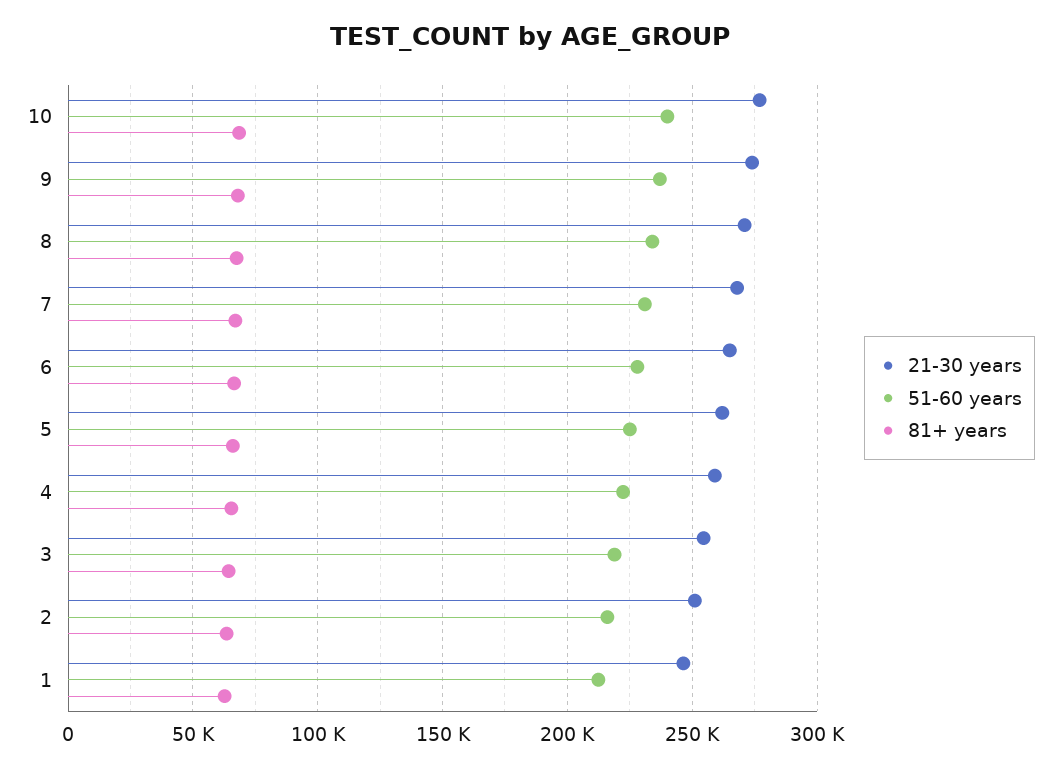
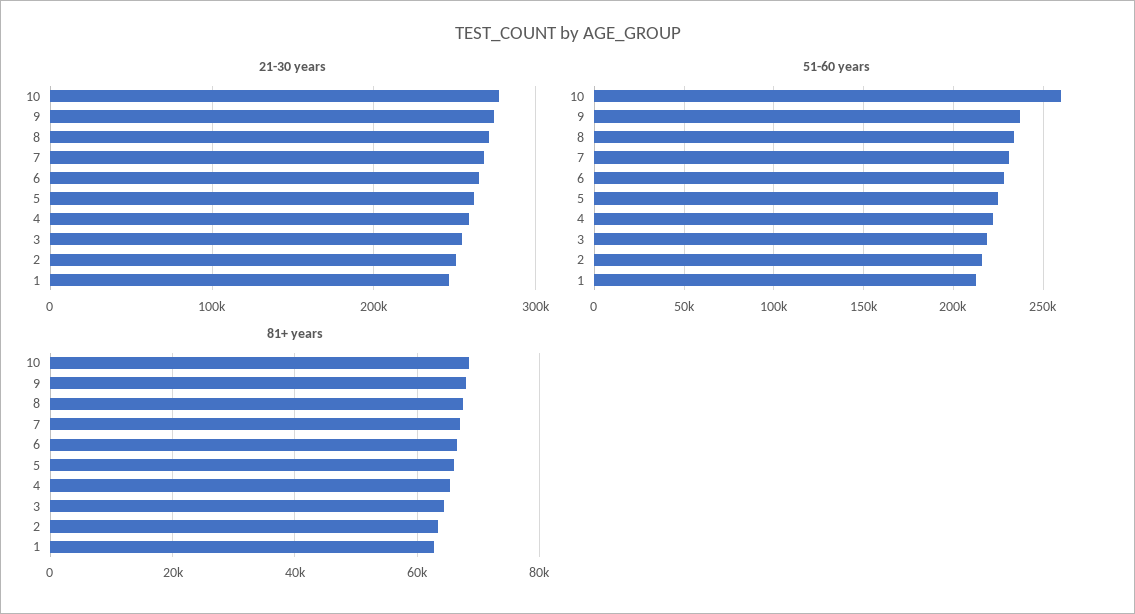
  {
    "21-30 years": {
      "10": 275000,
      "9": 275000,
      "8": 270000,
      "7": 270000,
      "6": 265000,
      "5": 260000,
      "4": 260000,
      "3": 255000,
      "2": 250000,
      "1": 245000
    },
    "51-60 years": {
-     "10": 240000,
+     "10": 260000,
      "9": 235000,
      "8": 235000,
      "7": 230000,
      "6": 230000,
      "5": 225000,
      "4": 220000,
      "3": 220000,
      "2": 215000,
      "1": 210000
    },
    "81+ years": {
      "10": 68000,
      "9": 68000,
      "8": 68000,
      "7": 68000,
      "6": 66000,
      "5": 66000,
      "4": 66000,
      "3": 64000,
      "2": 64000,
      "1": 62000
    }
  }

